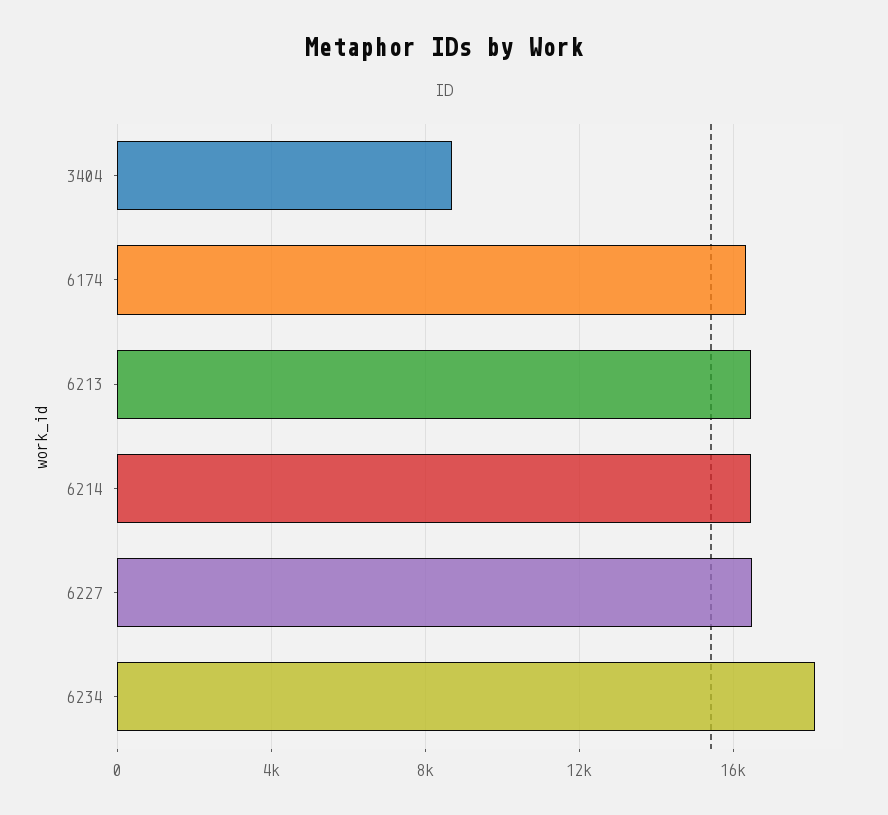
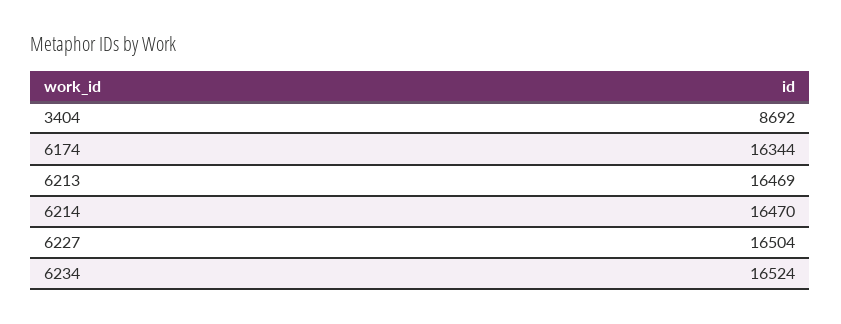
  {
    "3404": 8692,
    "6174": 16344,
    "6213": 16469,
    "6214": 16470,
    "6227": 16504,
-   "6234": 18000
+   "6234": 16524
  }

